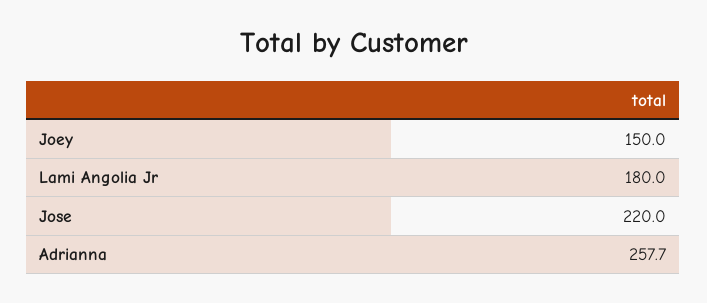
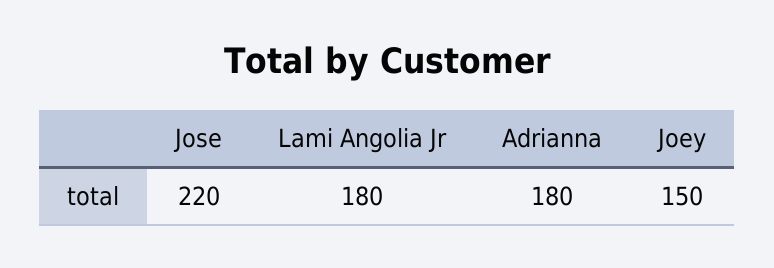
  {
    "Joey": 150,
    "Lami Angolia Jr": 180,
    "Jose": 220,
-   "Adrianna": 257.7
+   "Adrianna": 180
  }

